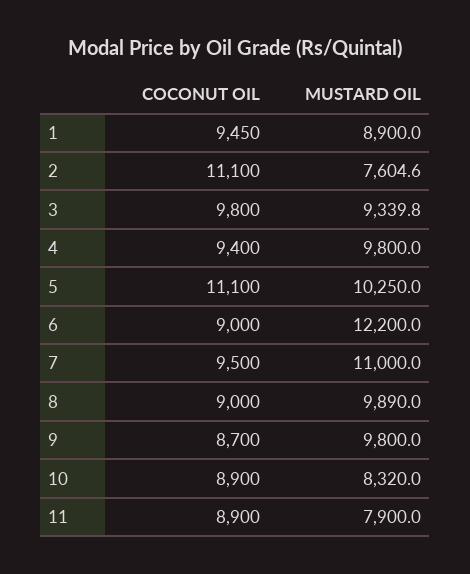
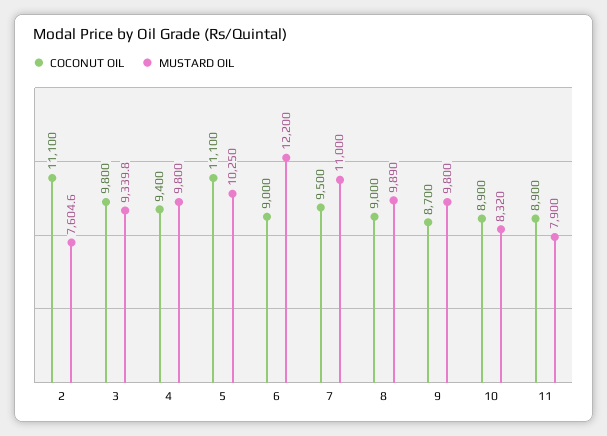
  {
    "COCONUT OIL": {
-     "1": 9450,
      "2": 11100,
      "3": 9800,
      "4": 9400,
      "5": 11100,
      "6": 9000,
      "7": 9500,
      "8": 9000,
      "9": 8700,
      "10": 8900,
      "11": 8900
    },
    "MUSTARD OIL": {
-     "1": 8900,
      "2": 7604.6,
      "3": 9339.8,
      "4": 9800,
      "5": 10250,
      "6": 12200,
      "7": 11000,
      "8": 9890,
      "9": 9800,
      "10": 8320,
      "11": 7900
    }
  }

